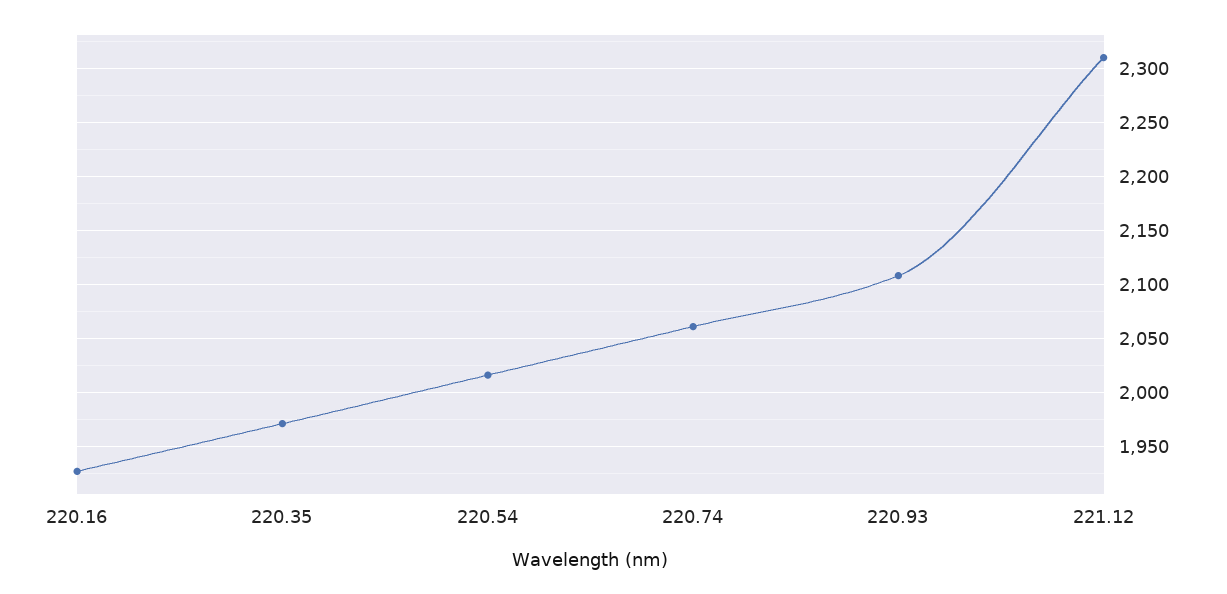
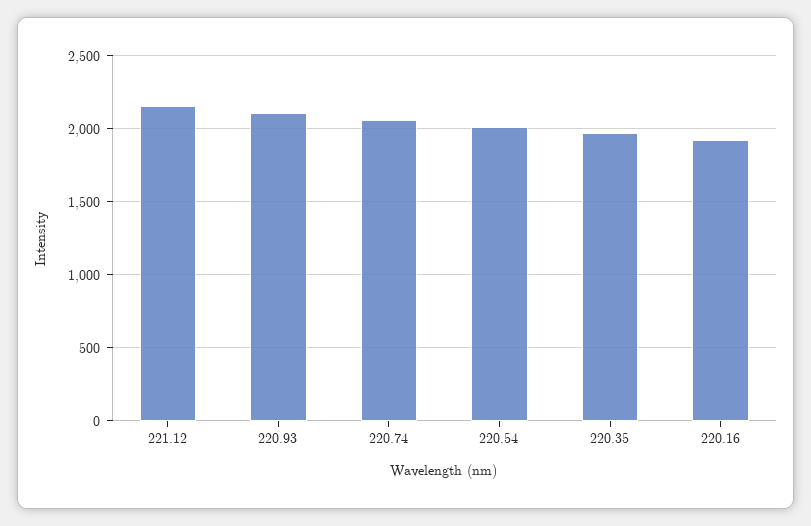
  {
    "220.16": 1930,
    "220.35": 1970,
    "220.54": 2020,
    "220.74": 2060,
    "220.93": 2110,
-   "221.12": 2310
+   "221.12": 2150
  }

